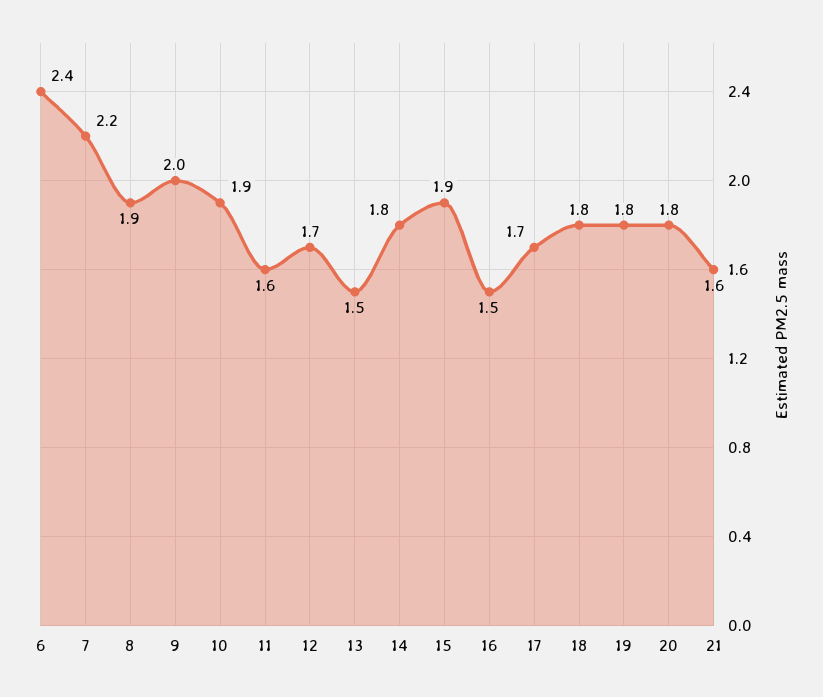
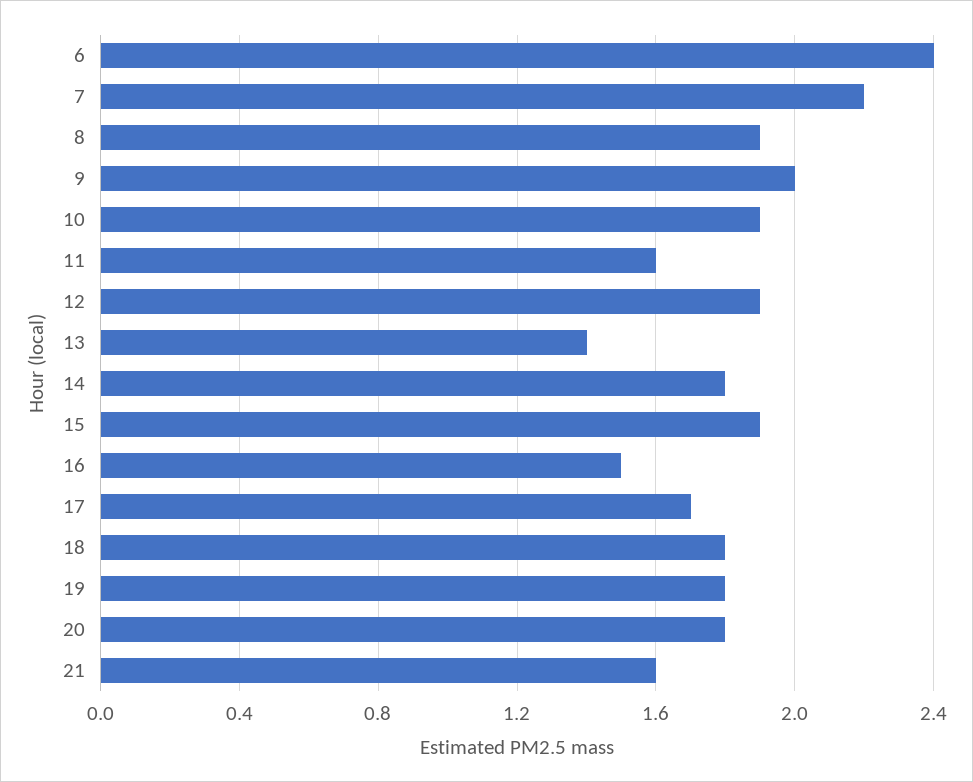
  {
    "6": 2.4,
    "7": 2.2,
    "8": 1.9,
    "9": 2,
    "10": 1.9,
    "11": 1.6,
-   "12": 1.7,
+   "12": 1.9,
-   "13": 1.5,
+   "13": 1.4,
    "14": 1.8,
    "15": 1.9,
    "16": 1.5,
    "17": 1.7,
    "18": 1.8,
    "19": 1.8,
    "20": 1.8,
    "21": 1.6
  }

